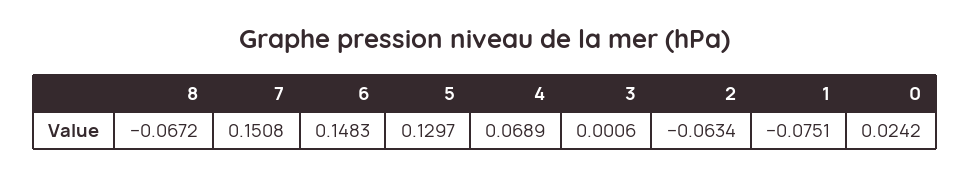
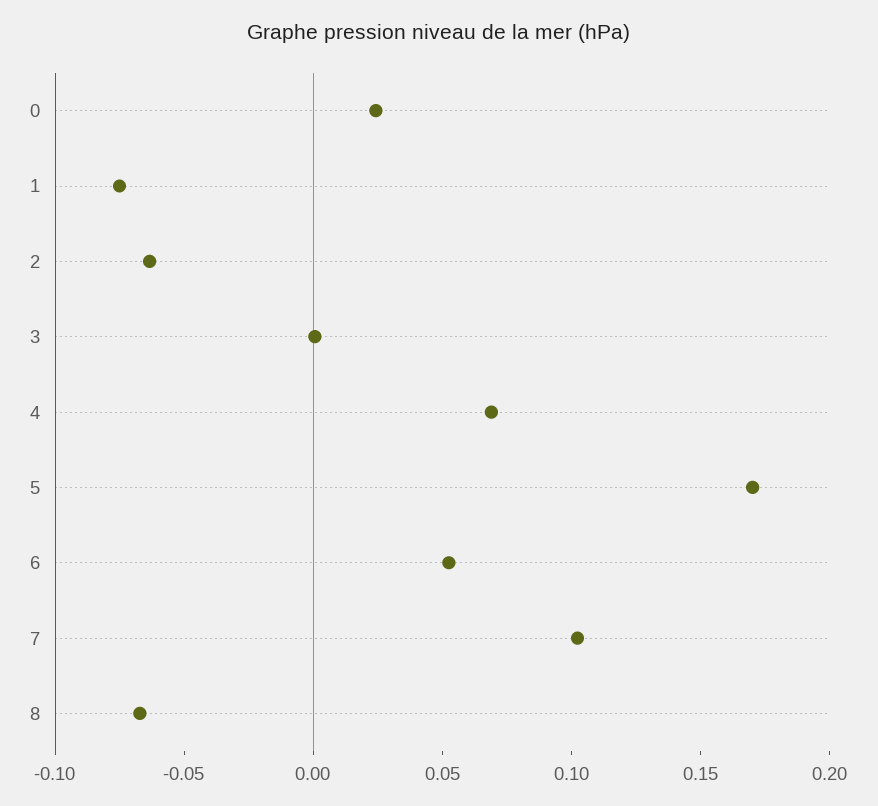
  {
    "8": -0.0672,
-   "7": 0.1508,
+   "7": 0.1,
-   "6": 0.1483,
+   "6": 0.05,
-   "5": 0.1297,
+   "5": 0.17,
    "4": 0.0689,
    "3": 0.0006,
    "2": -0.0634,
    "1": -0.0751,
    "0": 0.0242
  }

